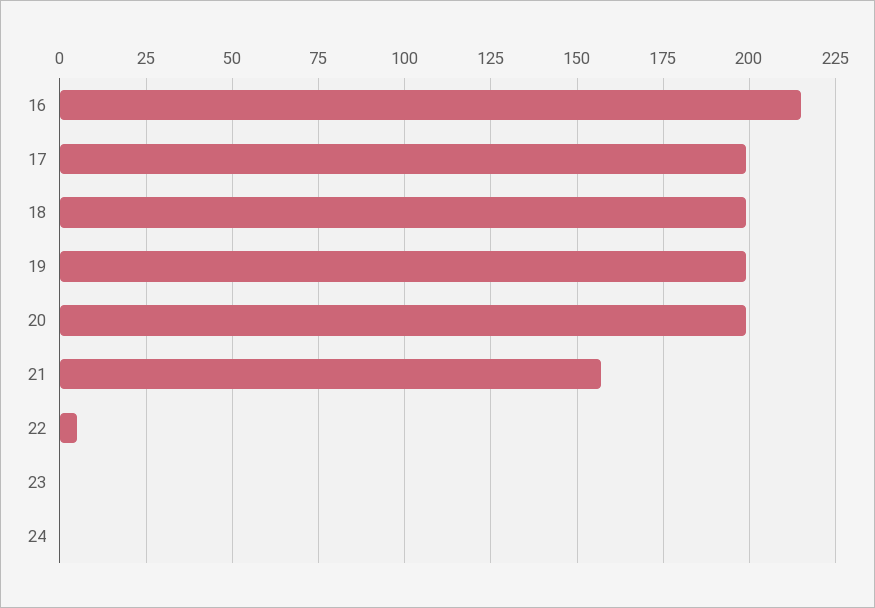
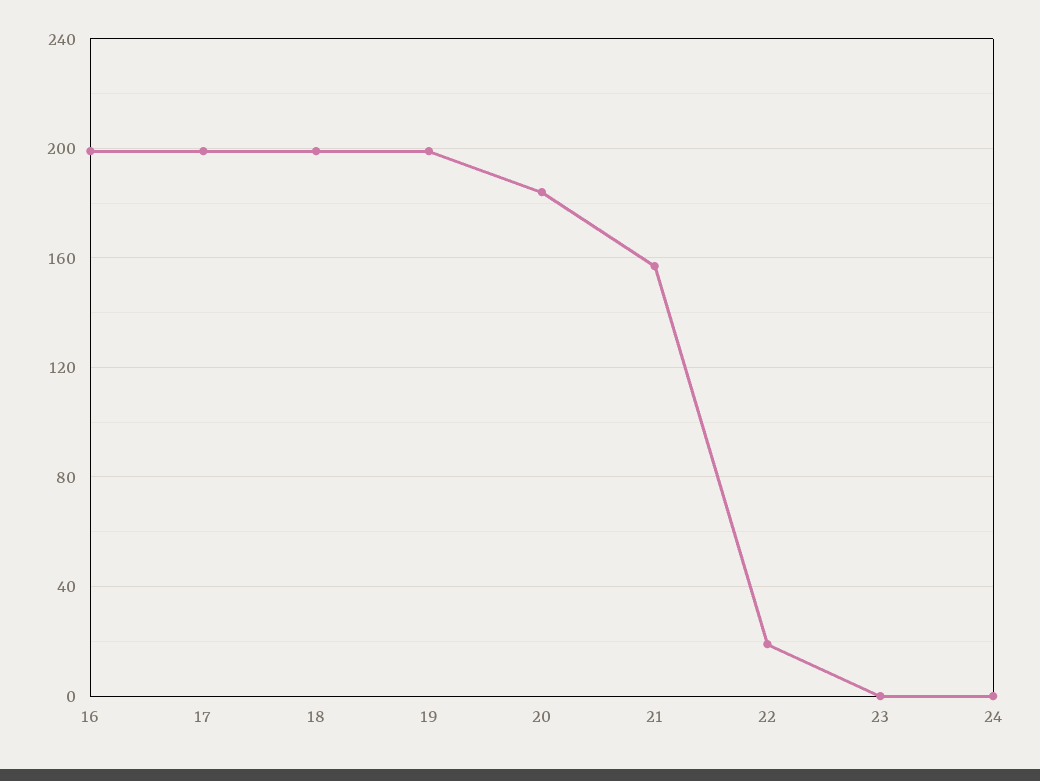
  {
-   "16": 215,
+   "16": 200,
    "17": 200,
    "18": 200,
    "19": 200,
-   "20": 200,
+   "20": 185,
    "21": 155,
-   "22": 5,
+   "22": 20,
    "23": 0,
    "24": 0
  }

